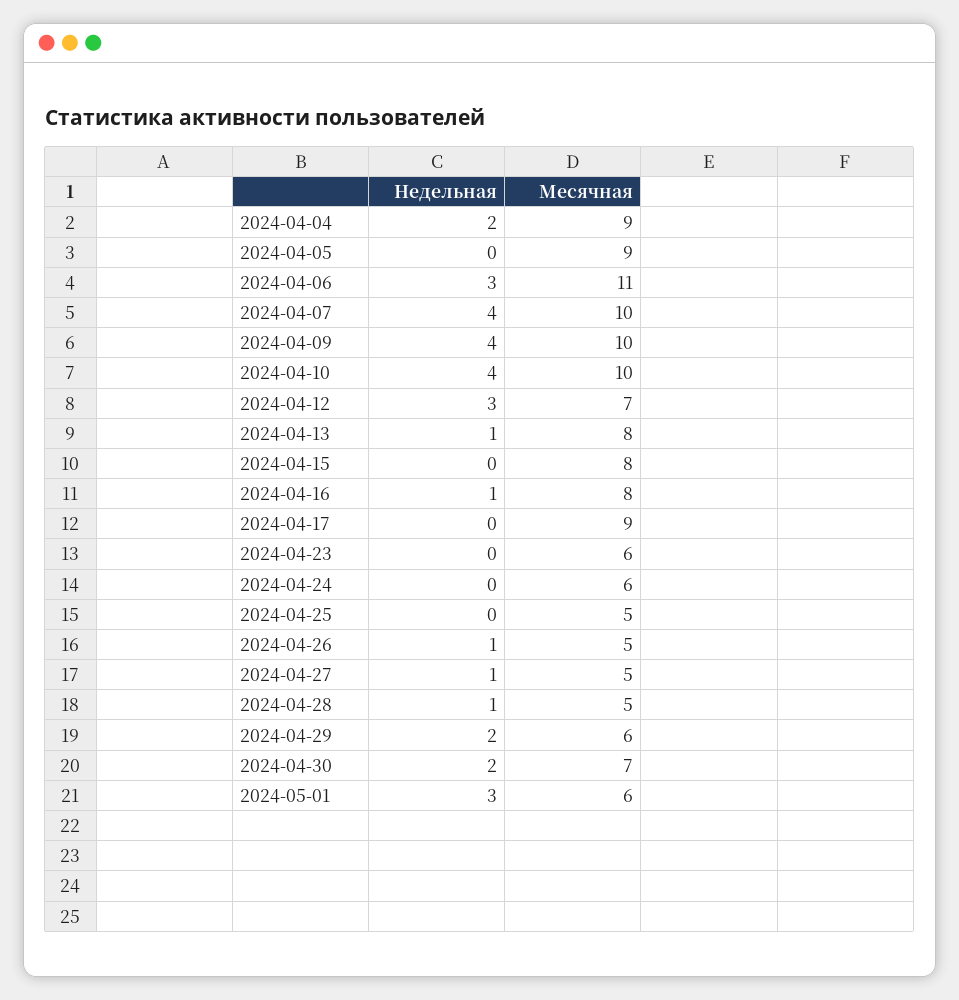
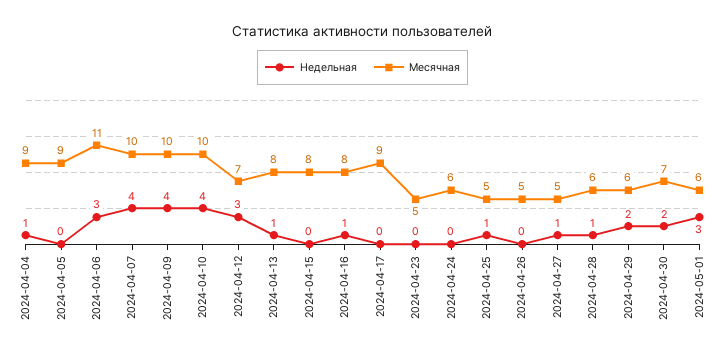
  {
    "Недельная": {
-     "2024-04-04": 2,
+     "2024-04-04": 1,
      "2024-04-05": 0,
      "2024-04-06": 3,
      "2024-04-07": 4,
      "2024-04-09": 4,
      "2024-04-10": 4,
      "2024-04-12": 3,
      "2024-04-13": 1,
      "2024-04-15": 0,
      "2024-04-16": 1,
      "2024-04-17": 0,
      "2024-04-23": 0,
      "2024-04-24": 0,
-     "2024-04-25": 0,
+     "2024-04-25": 1,
-     "2024-04-26": 1,
+     "2024-04-26": 0,
      "2024-04-27": 1,
      "2024-04-28": 1,
      "2024-04-29": 2,
      "2024-04-30": 2,
      "2024-05-01": 3
    },
    "Месячная": {
      "2024-04-04": 9,
      "2024-04-05": 9,
      "2024-04-06": 11,
      "2024-04-07": 10,
      "2024-04-09": 10,
      "2024-04-10": 10,
      "2024-04-12": 7,
      "2024-04-13": 8,
      "2024-04-15": 8,
      "2024-04-16": 8,
      "2024-04-17": 9,
-     "2024-04-23": 6,
+     "2024-04-23": 5,
      "2024-04-24": 6,
      "2024-04-25": 5,
      "2024-04-26": 5,
      "2024-04-27": 5,
-     "2024-04-28": 5,
+     "2024-04-28": 6,
      "2024-04-29": 6,
      "2024-04-30": 7,
      "2024-05-01": 6
    }
  }

